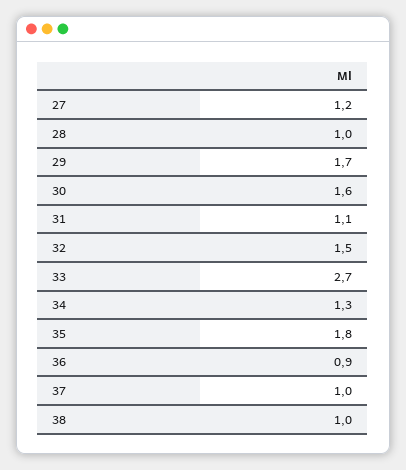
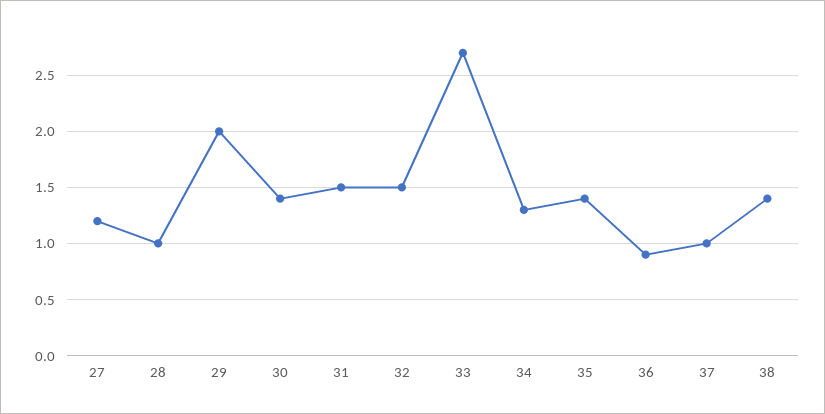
  {
    "27": 1.2,
    "28": 1,
-   "29": 1.7,
+   "29": 2,
-   "30": 1.6,
+   "30": 1.4,
-   "31": 1.1,
+   "31": 1.5,
    "32": 1.5,
    "33": 2.7,
    "34": 1.3,
-   "35": 1.8,
+   "35": 1.4,
    "36": 0.9,
    "37": 1,
-   "38": 1
+   "38": 1.4
  }

